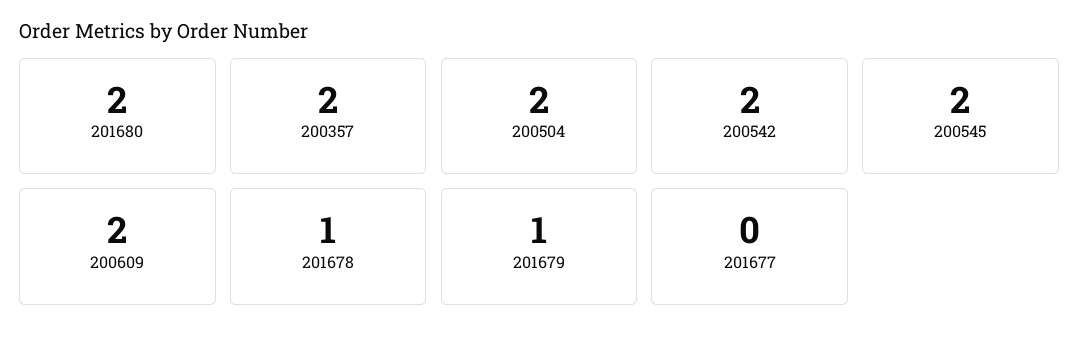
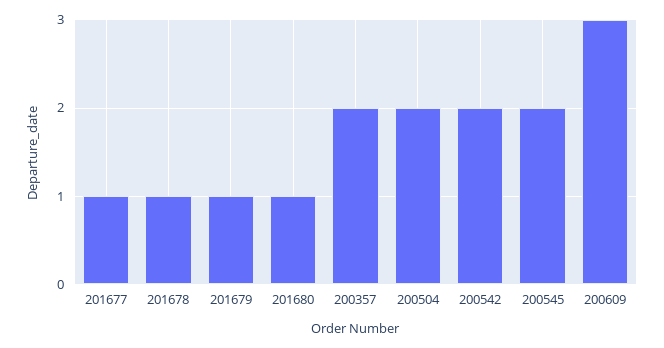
  {
-   "201680": 2,
+   "201680": 1,
    "200357": 2,
    "200504": 2,
    "200542": 2,
    "200545": 2,
-   "200609": 2,
+   "200609": 3,
    "201678": 1,
    "201679": 1,
-   "201677": 0
+   "201677": 1
  }

